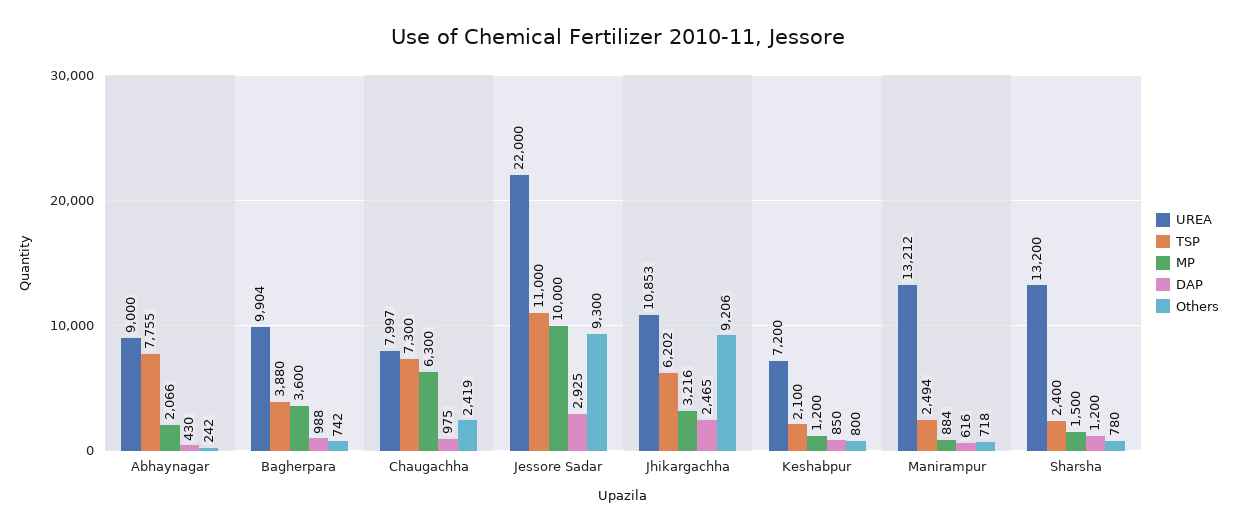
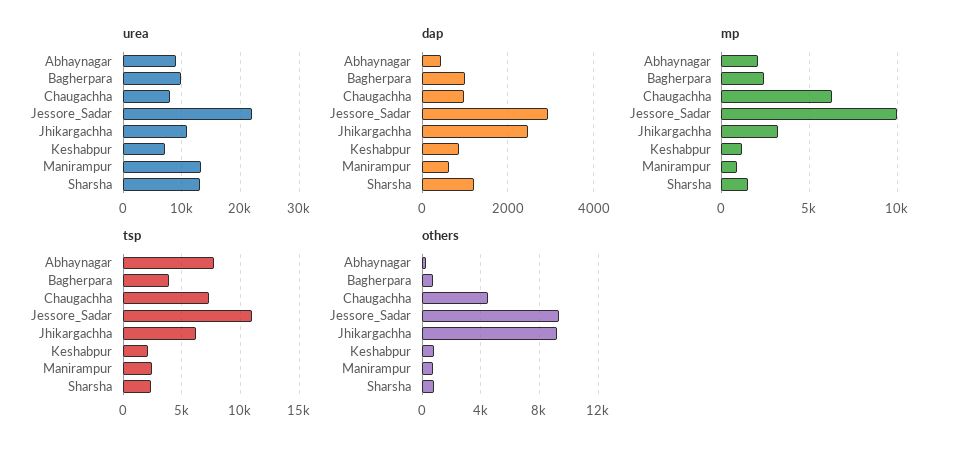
  {
    "UREA": {
      "Abhaynagar": 9000,
      "Bagherpara": 9904,
      "Chaugachha": 7997,
      "Jessore Sadar": 22000,
      "Jhikargachha": 10853,
      "Keshabpur": 7200,
      "Manirampur": 13212,
      "Sharsha": 13200
    },
    "TSP": {
      "Abhaynagar": 7755,
      "Bagherpara": 3880,
      "Chaugachha": 7300,
      "Jessore Sadar": 11000,
      "Jhikargachha": 6202,
      "Keshabpur": 2100,
      "Manirampur": 2494,
      "Sharsha": 2400
    },
    "MP": {
      "Abhaynagar": 2066,
-     "Bagherpara": 3600,
+     "Bagherpara": 2500,
      "Chaugachha": 6300,
      "Jessore Sadar": 10000,
      "Jhikargachha": 3216,
      "Keshabpur": 1200,
      "Manirampur": 884,
      "Sharsha": 1500
    },
    "DAP": {
      "Abhaynagar": 430,
      "Bagherpara": 988,
      "Chaugachha": 975,
      "Jessore Sadar": 2925,
      "Jhikargachha": 2465,
      "Keshabpur": 850,
      "Manirampur": 616,
      "Sharsha": 1200
    },
    "Others": {
      "Abhaynagar": 242,
      "Bagherpara": 742,
-     "Chaugachha": 2419,
+     "Chaugachha": 4500,
      "Jessore Sadar": 9300,
      "Jhikargachha": 9206,
      "Keshabpur": 800,
      "Manirampur": 718,
      "Sharsha": 780
    }
  }

